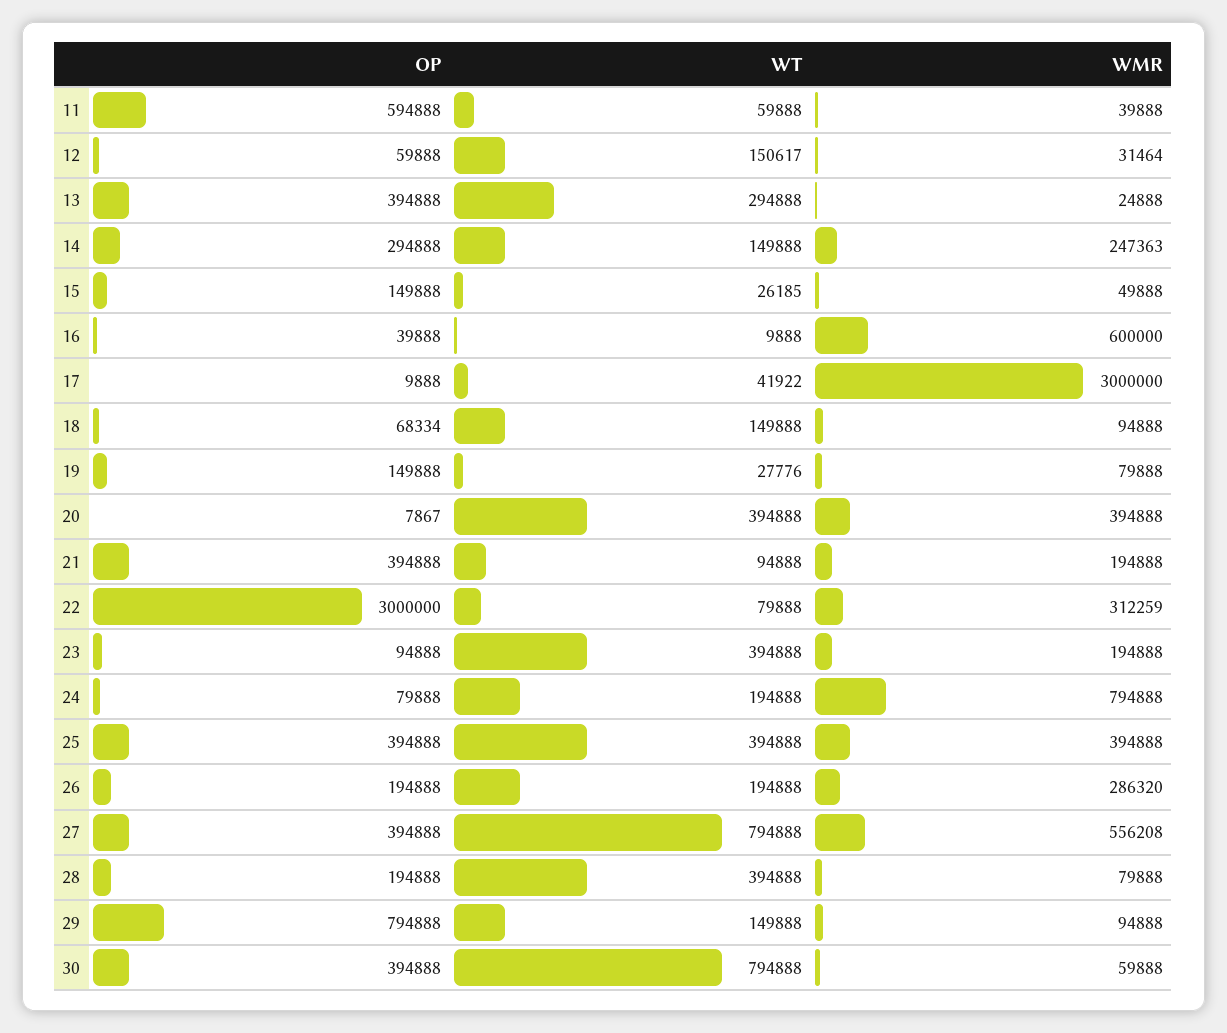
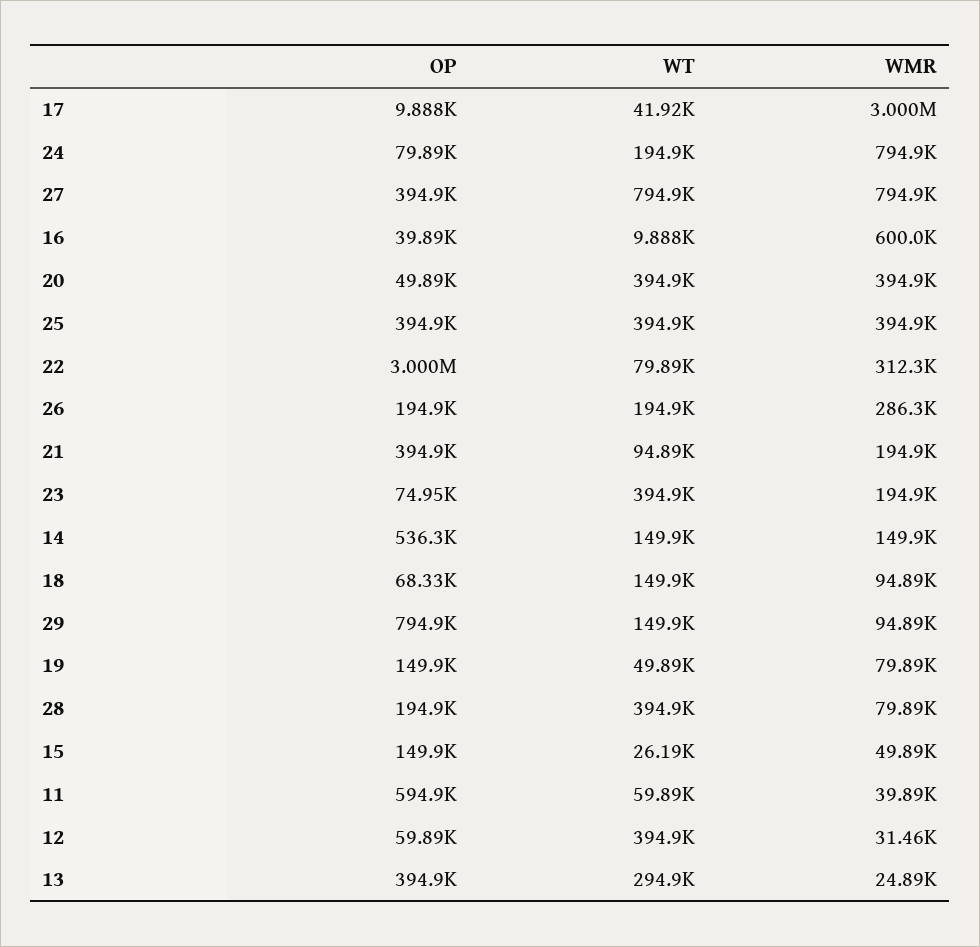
  {
    "OP": {
      "11": 594888,
      "12": 59888,
      "13": 394888,
-     "14": 294888,
+     "14": 536300,
      "15": 149888,
      "16": 39888,
      "17": 9888,
      "18": 68334,
      "19": 149888,
-     "20": 7867,
+     "20": 49890,
      "21": 394888,
      "22": 3000000,
-     "23": 94888,
+     "23": 74950,
      "24": 79888,
      "25": 394888,
      "26": 194888,
      "27": 394888,
      "28": 194888,
-     "29": 794888,
+     "29": 794888
-     "30": 394888
    },
    "WT": {
      "11": 59888,
-     "12": 150617,
+     "12": 394900,
      "13": 294888,
      "14": 149888,
      "15": 26185,
      "16": 9888,
      "17": 41922,
      "18": 149888,
-     "19": 27776,
+     "19": 49890,
      "20": 394888,
      "21": 94888,
      "22": 79888,
      "23": 394888,
      "24": 194888,
      "25": 394888,
      "26": 194888,
      "27": 794888,
      "28": 394888,
-     "29": 149888,
+     "29": 149888
-     "30": 794888
    },
    "WMR": {
      "11": 39888,
      "12": 31464,
      "13": 24888,
-     "14": 247363,
+     "14": 149900,
      "15": 49888,
      "16": 600000,
      "17": 3000000,
      "18": 94888,
      "19": 79888,
      "20": 394888,
      "21": 194888,
      "22": 312259,
      "23": 194888,
      "24": 794888,
      "25": 394888,
      "26": 286320,
-     "27": 556208,
+     "27": 794900,
      "28": 79888,
-     "29": 94888,
+     "29": 94888
-     "30": 59888
    }
  }

